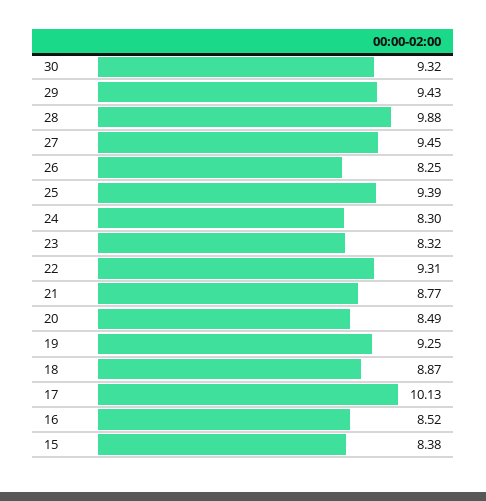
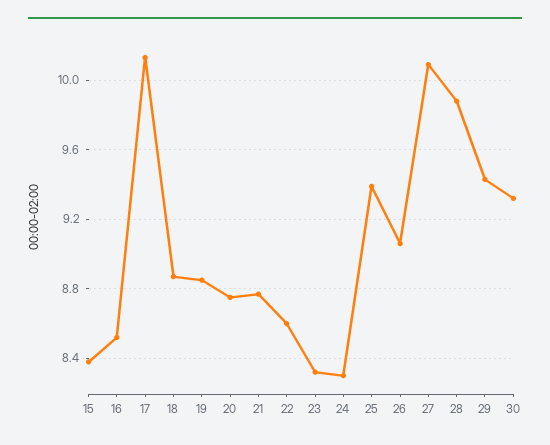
  {
    "30": 9.32,
    "29": 9.43,
    "28": 9.88,
-   "27": 9.45,
+   "27": 10.1,
-   "26": 8.25,
+   "26": 9.05,
    "25": 9.39,
    "24": 8.3,
    "23": 8.32,
-   "22": 9.31,
+   "22": 8.6,
    "21": 8.77,
-   "20": 8.49,
+   "20": 8.75,
-   "19": 9.25,
+   "19": 8.85,
    "18": 8.87,
    "17": 10.13,
    "16": 8.52,
    "15": 8.38
  }

